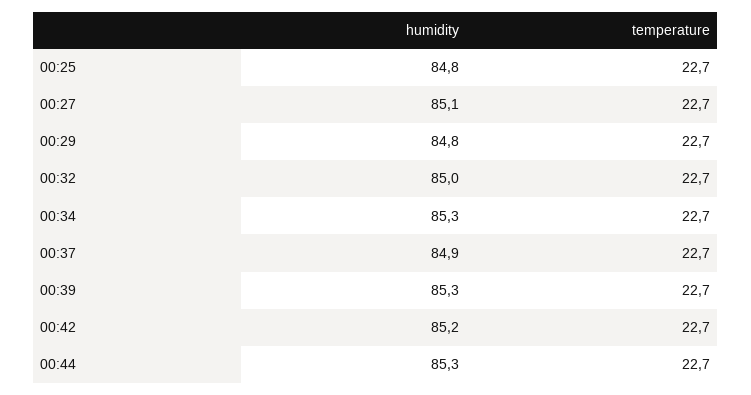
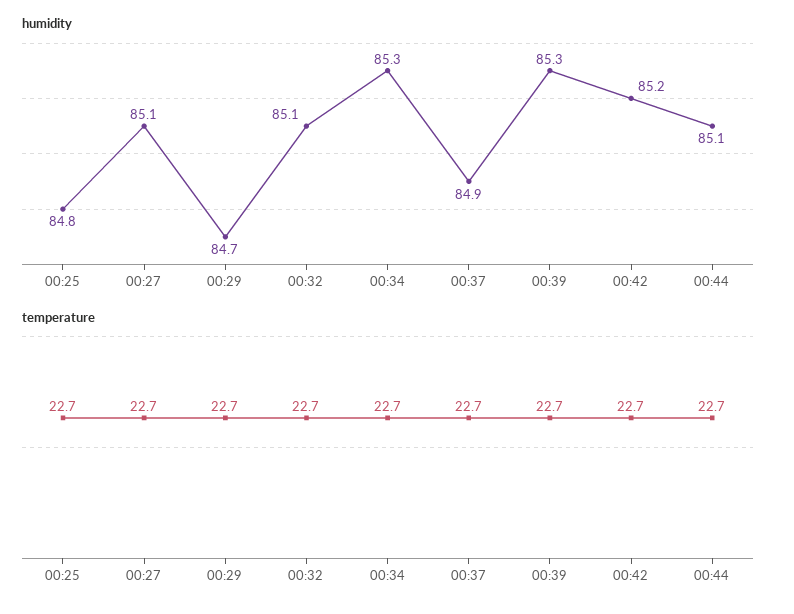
  {
    "humidity": {
      "00:25": 84.8,
      "00:27": 85.1,
-     "00:29": 84.8,
+     "00:29": 84.7,
-     "00:32": 85,
+     "00:32": 85.1,
      "00:34": 85.3,
      "00:37": 84.9,
      "00:39": 85.3,
      "00:42": 85.2,
-     "00:44": 85.3
+     "00:44": 85.1
    },
    "temperature": {
      "00:25": 22.7,
      "00:27": 22.7,
      "00:29": 22.7,
      "00:32": 22.7,
      "00:34": 22.7,
      "00:37": 22.7,
      "00:39": 22.7,
      "00:42": 22.7,
      "00:44": 22.7
    }
  }

